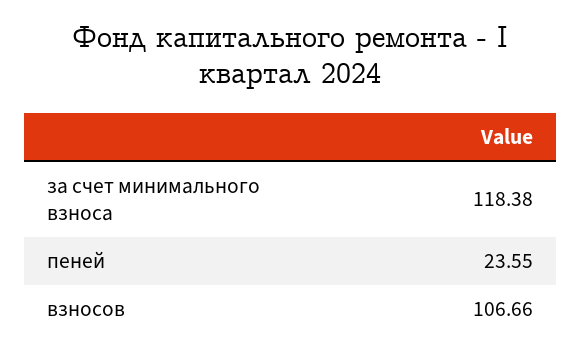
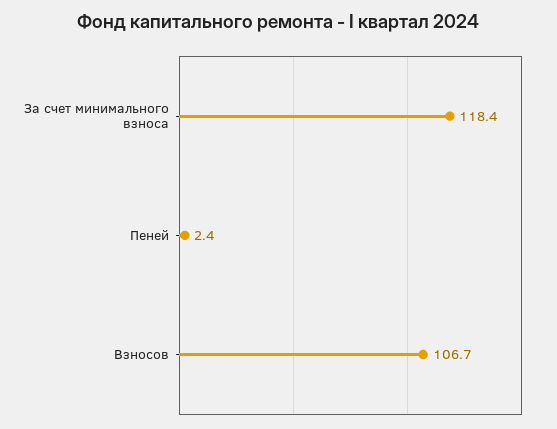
  {
    "за счет минимального взноса": 118.38,
-   "пеней": 23.55,
+   "пеней": 2.4,
    "взносов": 106.66
  }

